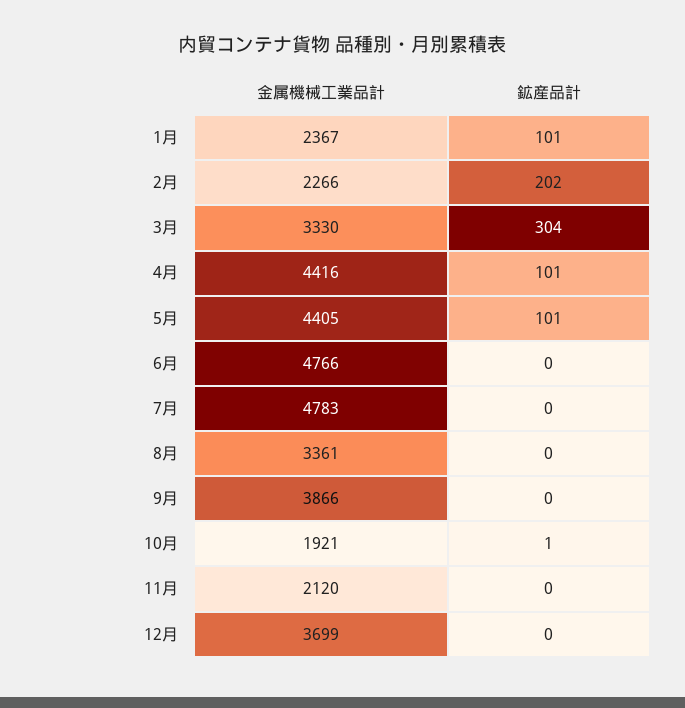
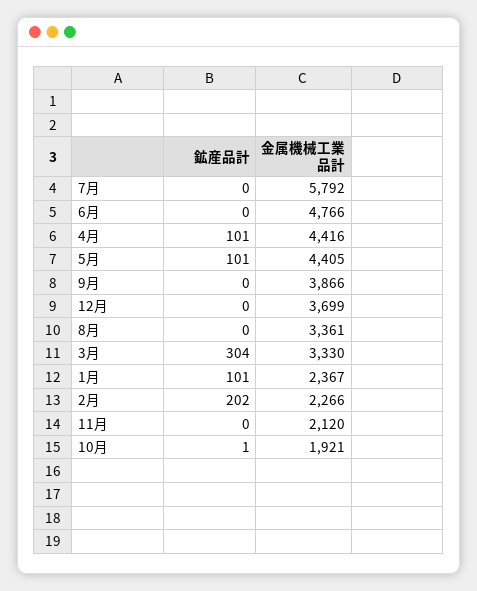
  {
    "金属機械工業品計": {
      "1月": 2367,
      "2月": 2266,
      "3月": 3330,
      "4月": 4416,
      "5月": 4405,
      "6月": 4766,
-     "7月": 4783,
+     "7月": 5792,
      "8月": 3361,
      "9月": 3866,
      "10月": 1921,
      "11月": 2120,
      "12月": 3699
    },
    "鉱産品計": {
      "1月": 101,
      "2月": 202,
      "3月": 304,
      "4月": 101,
      "5月": 101,
      "6月": 0,
      "7月": 0,
      "8月": 0,
      "9月": 0,
      "10月": 1,
      "11月": 0,
      "12月": 0
    }
  }

